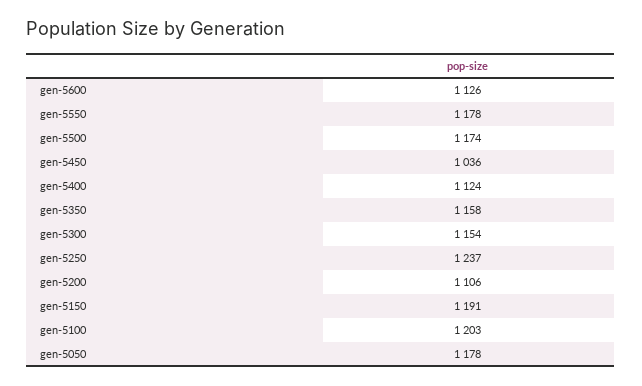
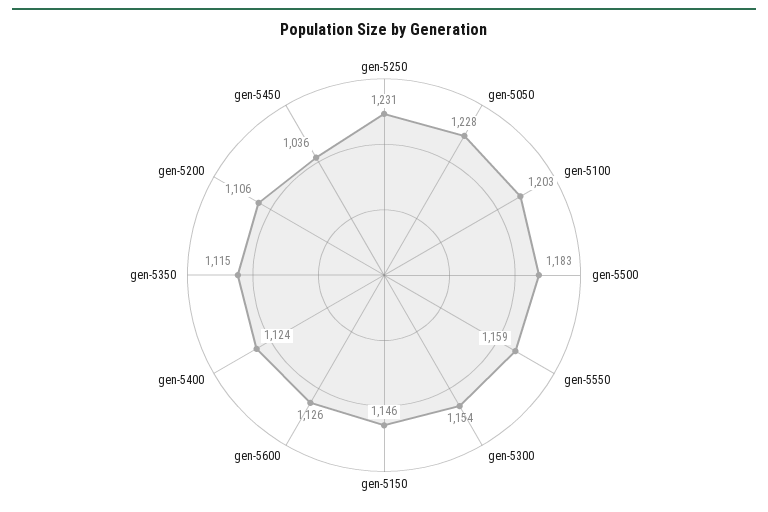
  {
    "gen-5600": 1126,
-   "gen-5550": 1178,
+   "gen-5550": 1159,
-   "gen-5500": 1174,
+   "gen-5500": 1183,
    "gen-5450": 1036,
    "gen-5400": 1124,
-   "gen-5350": 1158,
+   "gen-5350": 1115,
    "gen-5300": 1154,
-   "gen-5250": 1237,
+   "gen-5250": 1231,
    "gen-5200": 1106,
-   "gen-5150": 1191,
+   "gen-5150": 1146,
    "gen-5100": 1203,
-   "gen-5050": 1178
+   "gen-5050": 1228
  }

